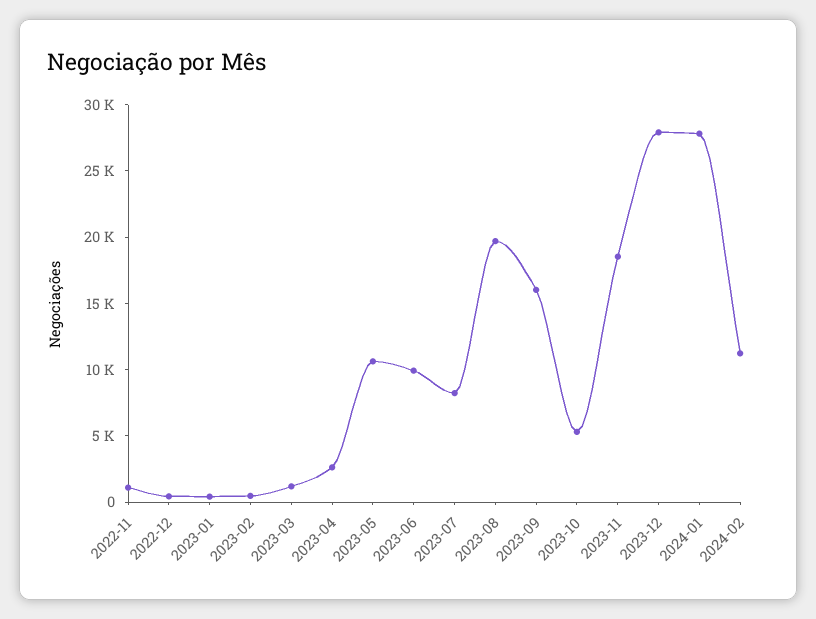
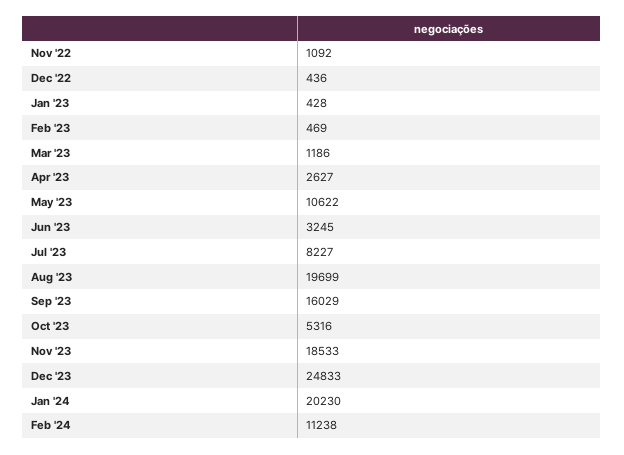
  {
    "2022-11": 1092,
    "2022-12": 436,
    "2023-01": 428,
    "2023-02": 469,
    "2023-03": 1186,
    "2023-04": 2627,
    "2023-05": 10622,
-   "2023-06": 10000,
+   "2023-06": 3245,
    "2023-07": 8227,
    "2023-08": 19699,
    "2023-09": 16029,
    "2023-10": 5316,
    "2023-11": 18533,
-   "2023-12": 28000,
+   "2023-12": 24833,
-   "2024-01": 28000,
+   "2024-01": 20230,
    "2024-02": 11238
  }

